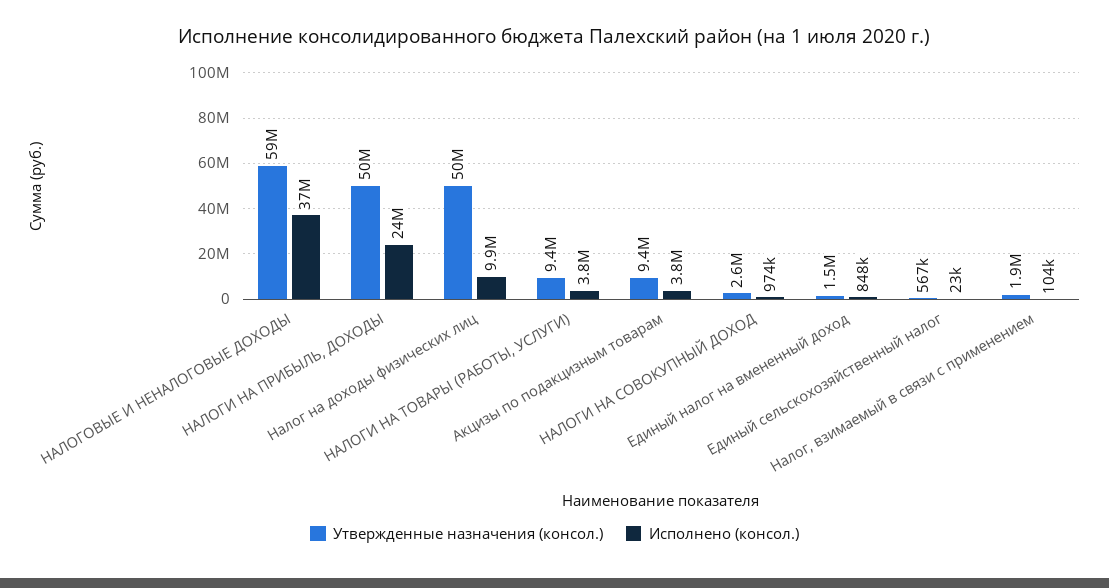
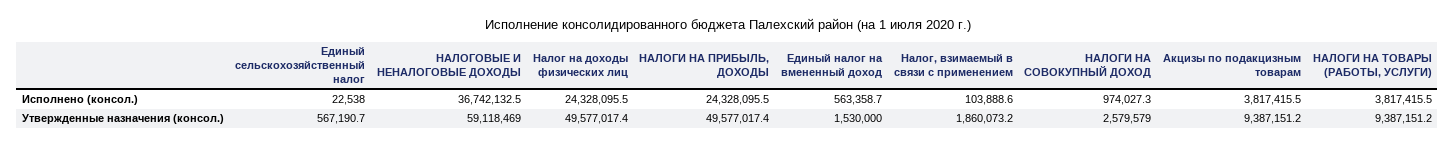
  {
    "Утвержденные назначения (консол.)": {
      "НАЛОГОВЫЕ И НЕНАЛОГОВЫЕ ДОХОДЫ": 59118469,
      "НАЛОГИ НА ПРИБЫЛЬ, ДОХОДЫ": 49577017.4,
      "Налог на доходы физических лиц": 49577017.4,
      "НАЛОГИ НА ТОВАРЫ (РАБОТЫ, УСЛУГИ)": 9387151.2,
      "Акцизы по подакцизным товарам": 9387151.2,
      "НАЛОГИ НА СОВОКУПНЫЙ ДОХОД": 2579579,
      "Единый налог на вмененный доход": 1530000,
      "Единый сельскохозяйственный налог": 567190.7,
      "Налог, взимаемый в связи с применением": 1860073.2
    },
    "Исполнено (консол.)": {
      "НАЛОГОВЫЕ И НЕНАЛОГОВЫЕ ДОХОДЫ": 36742132.5,
      "НАЛОГИ НА ПРИБЫЛЬ, ДОХОДЫ": 24328095.5,
-     "Налог на доходы физических лиц": 9900000,
+     "Налог на доходы физических лиц": 24328095.5,
      "НАЛОГИ НА ТОВАРЫ (РАБОТЫ, УСЛУГИ)": 3817415.5,
      "Акцизы по подакцизным товарам": 3817415.5,
      "НАЛОГИ НА СОВОКУПНЫЙ ДОХОД": 974027.3,
-     "Единый налог на вмененный доход": 848000,
+     "Единый налог на вмененный доход": 563358.7,
      "Единый сельскохозяйственный налог": 22538,
      "Налог, взимаемый в связи с применением": 103888.6
    }
  }

